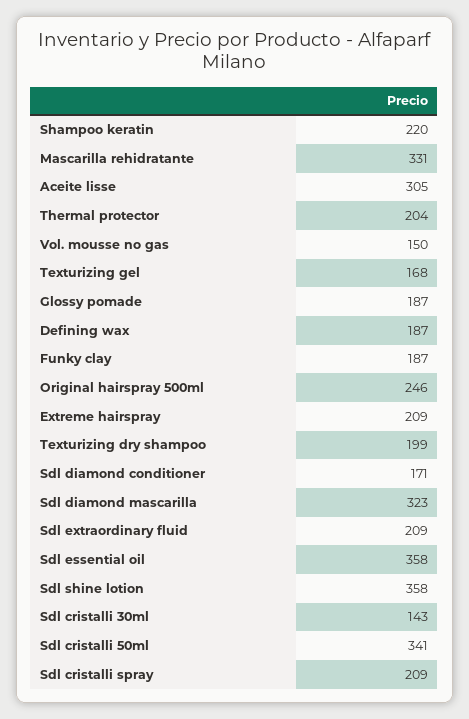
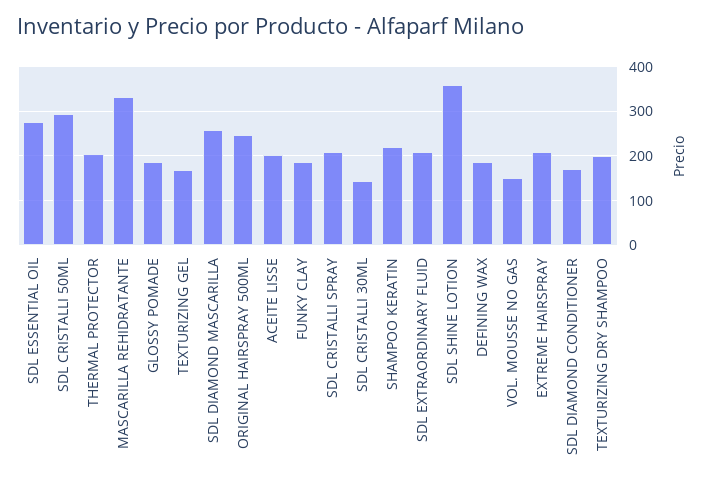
  {
    "Shampoo keratin": 220,
    "Mascarilla rehidratante": 331,
-   "Aceite lisse": 305,
+   "Aceite lisse": 200,
    "Thermal protector": 204,
    "Vol. mousse no gas": 150,
    "Texturizing gel": 168,
    "Glossy pomade": 187,
    "Defining wax": 187,
    "Funky clay": 187,
    "Original hairspray 500ml": 246,
    "Extreme hairspray": 209,
    "Texturizing dry shampoo": 199,
    "Sdl diamond conditioner": 171,
-   "Sdl diamond mascarilla": 323,
+   "Sdl diamond mascarilla": 260,
    "Sdl extraordinary fluid": 209,
-   "Sdl essential oil": 358,
+   "Sdl essential oil": 280,
    "Sdl shine lotion": 358,
    "Sdl cristalli 30ml": 143,
-   "Sdl cristalli 50ml": 341,
+   "Sdl cristalli 50ml": 300,
    "Sdl cristalli spray": 209
  }

